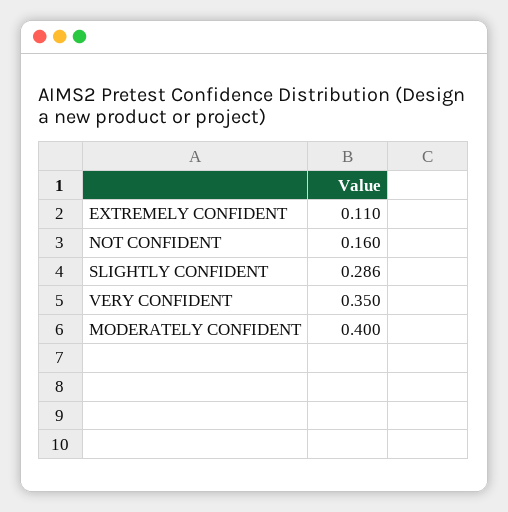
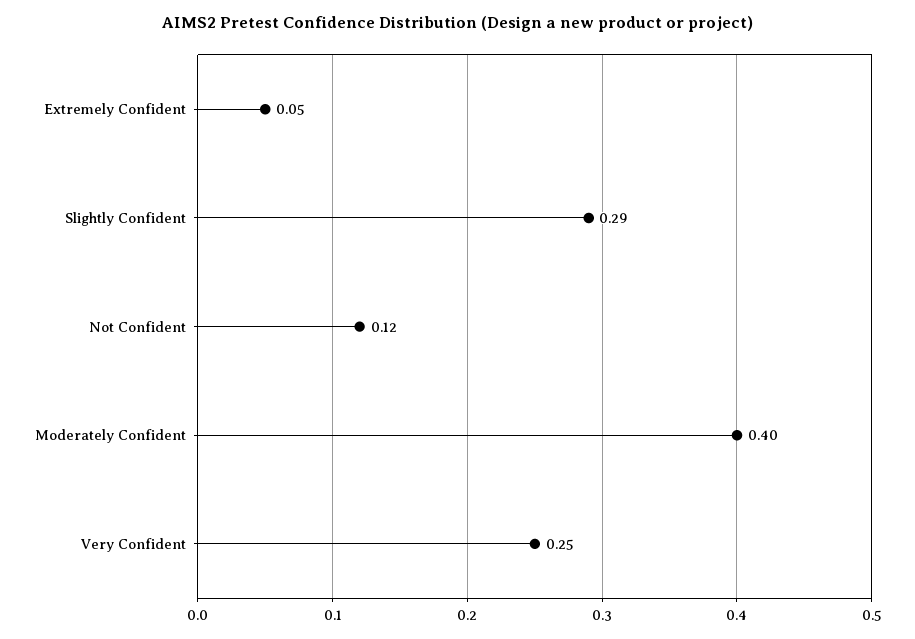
  {
-   "EXTREMELY CONFIDENT": 0.11,
+   "EXTREMELY CONFIDENT": 0.05,
-   "NOT CONFIDENT": 0.16,
+   "NOT CONFIDENT": 0.12,
    "SLIGHTLY CONFIDENT": 0.286,
-   "VERY CONFIDENT": 0.35,
+   "VERY CONFIDENT": 0.25,
    "MODERATELY CONFIDENT": 0.4
  }

